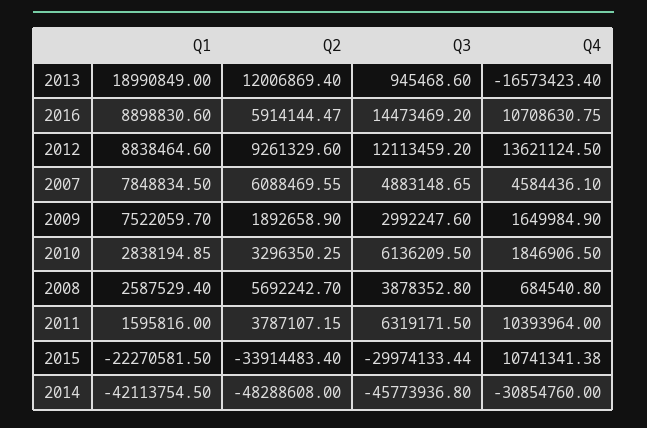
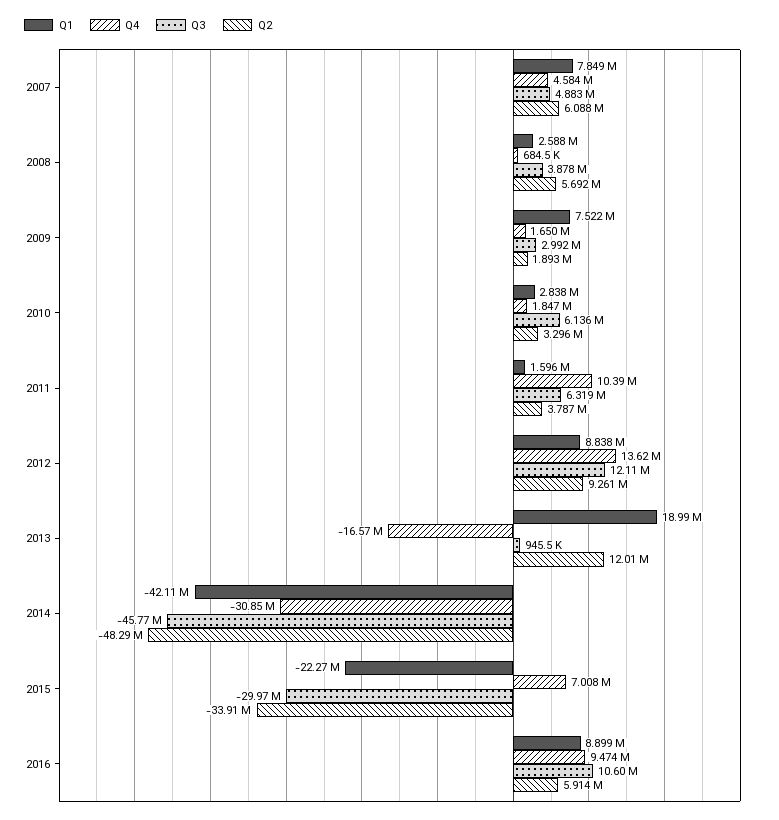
  {
    "Q1": {
      "2013": 18990849,
      "2016": 8898830.6,
      "2012": 8838464.6,
      "2007": 7848834.5,
      "2009": 7522059.7,
      "2010": 2838194.85,
      "2008": 2587529.4,
      "2011": 1595816,
      "2015": -22270581.5,
      "2014": -42113754.5
    },
    "Q2": {
      "2013": 12006869.4,
      "2016": 5914144.47,
      "2012": 9261329.6,
      "2007": 6088469.55,
      "2009": 1892658.9,
      "2010": 3296350.25,
      "2008": 5692242.7,
      "2011": 3787107.15,
      "2015": -33914483.4,
      "2014": -48288608
    },
    "Q3": {
      "2013": 945468.6,
-     "2016": 14473469.2,
+     "2016": 10600000,
      "2012": 12113459.2,
      "2007": 4883148.65,
      "2009": 2992247.6,
      "2010": 6136209.5,
      "2008": 3878352.8,
      "2011": 6319171.5,
      "2015": -29974133.44,
      "2014": -45773936.8
    },
    "Q4": {
      "2013": -16573423.4,
-     "2016": 10708630.75,
+     "2016": 9474000,
      "2012": 13621124.5,
      "2007": 4584436.1,
      "2009": 1649984.9,
      "2010": 1846906.5,
      "2008": 684540.8,
      "2011": 10393964,
-     "2015": 10741341.38,
+     "2015": 7008000,
      "2014": -30854760
    }
  }

